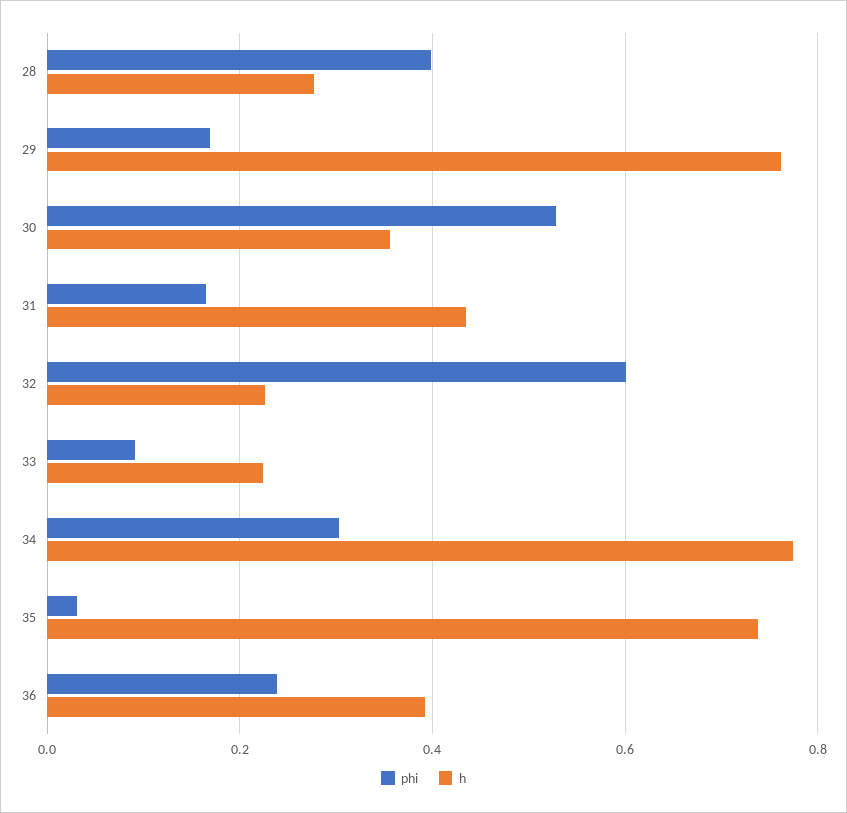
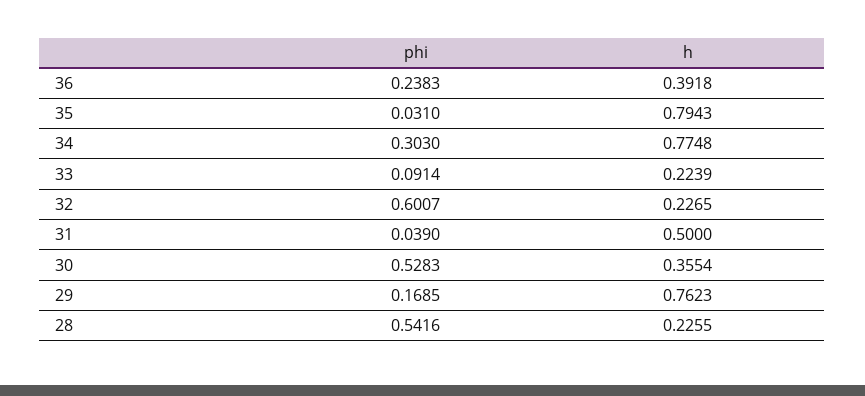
  {
    "phi": {
-     "28": 0.4,
+     "28": 0.5416,
      "29": 0.1685,
      "30": 0.5283,
-     "31": 0.16,
+     "31": 0.039,
      "32": 0.6007,
      "33": 0.0914,
      "34": 0.303,
      "35": 0.031,
      "36": 0.2383
    },
    "h": {
-     "28": 0.28,
+     "28": 0.2255,
      "29": 0.7623,
      "30": 0.3554,
-     "31": 0.44,
+     "31": 0.5,
      "32": 0.2265,
      "33": 0.2239,
      "34": 0.7748,
-     "35": 0.74,
+     "35": 0.7943,
      "36": 0.3918
    }
  }

